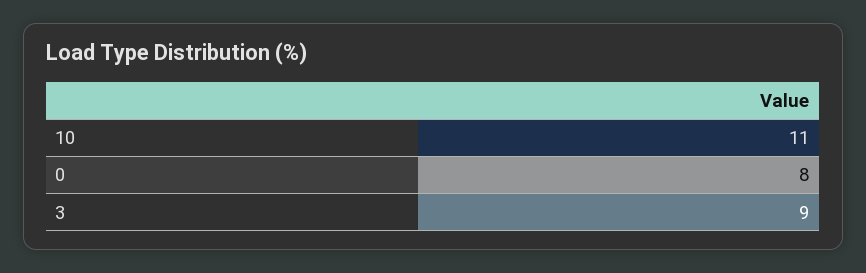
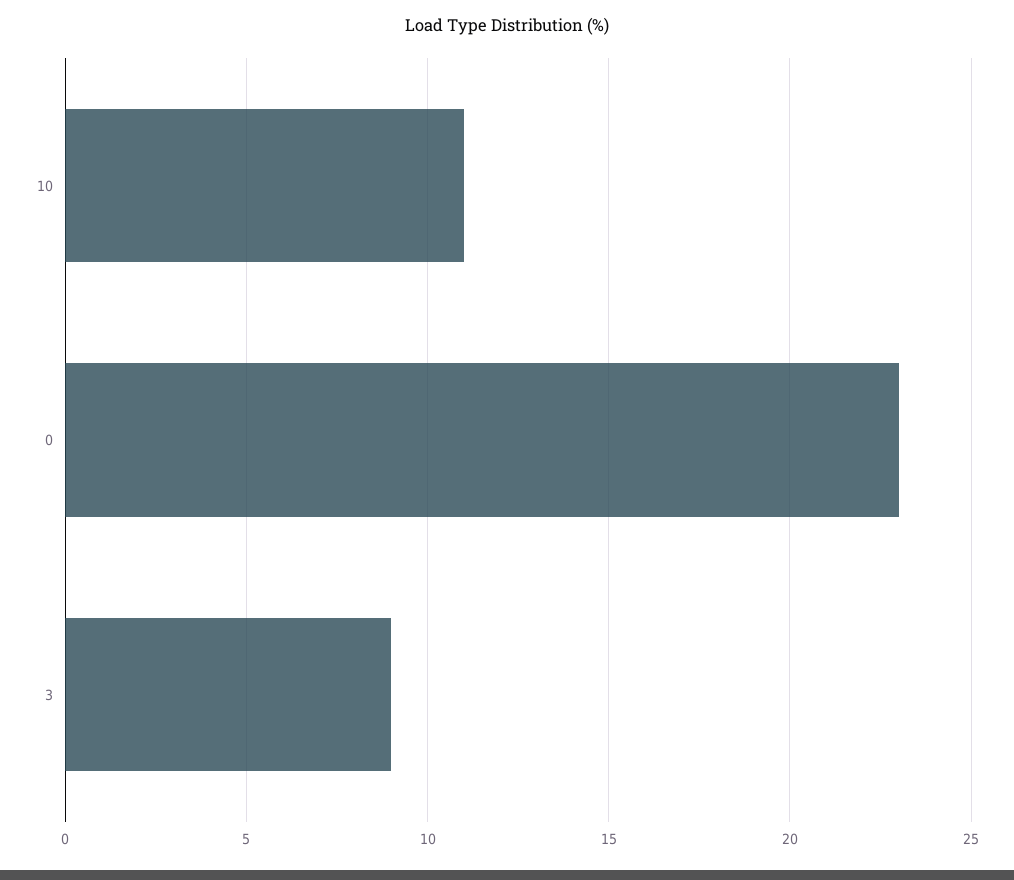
  {
    "10": 11,
-   "0": 8,
+   "0": 23,
    "3": 9
  }

